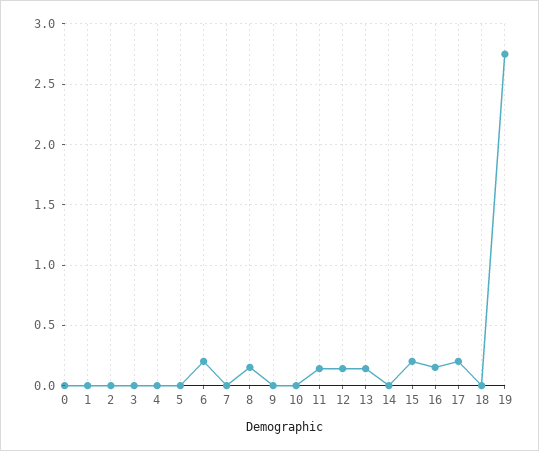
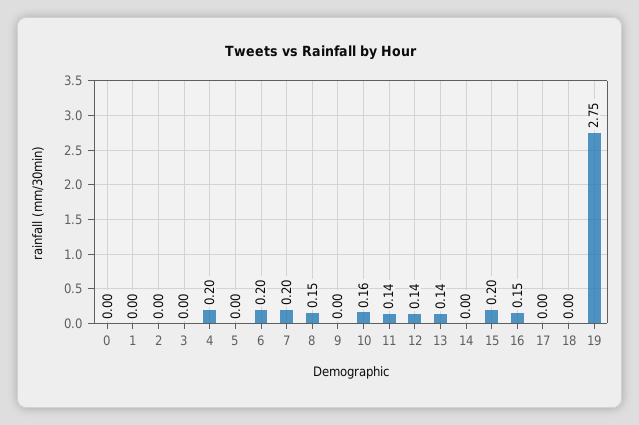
  {
    "0": 0,
    "1": 0,
    "2": 0,
    "3": 0,
-   "4": 0,
+   "4": 0.2,
    "5": 0,
    "6": 0.2,
-   "7": 0,
+   "7": 0.2,
    "8": 0.15,
    "9": 0,
-   "10": 0,
+   "10": 0.16,
    "11": 0.14,
    "12": 0.14,
    "13": 0.14,
    "14": 0,
    "15": 0.2,
    "16": 0.15,
-   "17": 0.2,
+   "17": 0,
    "18": 0,
    "19": 2.75
  }

